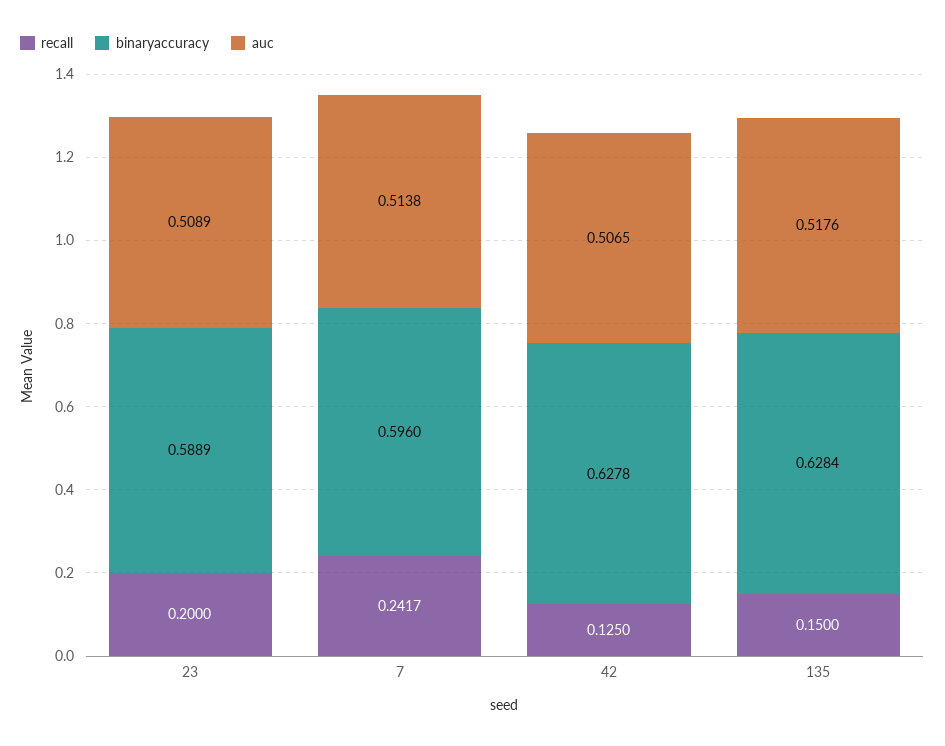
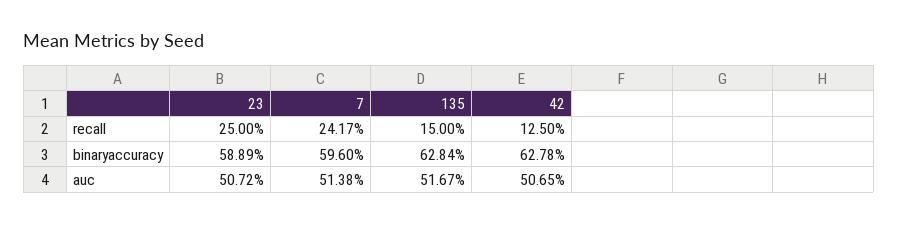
  {
    "recall": {
-     "23": 0.2,
+     "23": 0.25,
      "7": 0.2417,
      "42": 0.125,
      "135": 0.15
    },
    "binaryaccuracy": {
      "23": 0.5889,
      "7": 0.596,
      "42": 0.6278,
      "135": 0.6284
    },
    "auc": {
-     "23": 0.5089,
+     "23": 0.5072,
      "7": 0.5138,
      "42": 0.5065,
-     "135": 0.5176
+     "135": 0.5167
    }
  }

